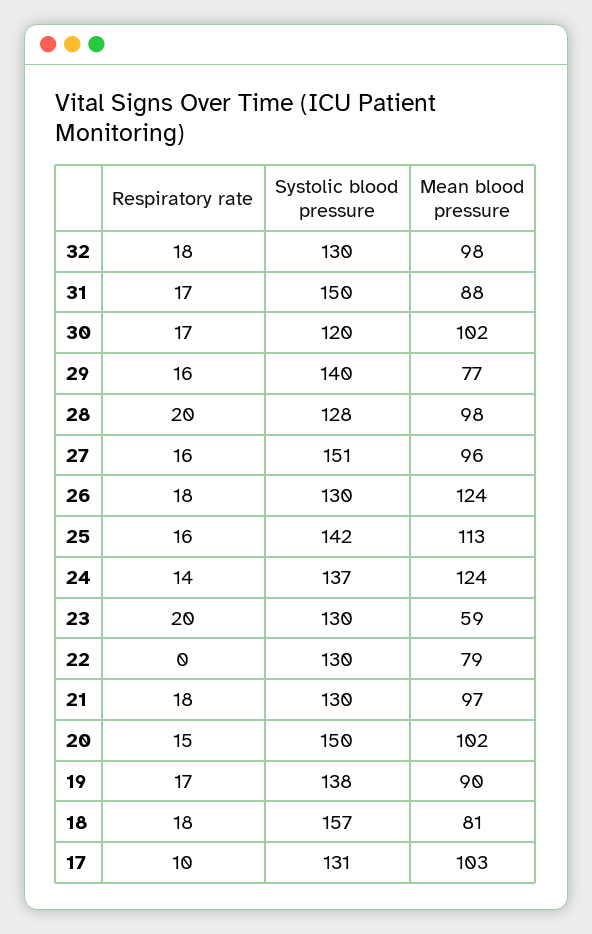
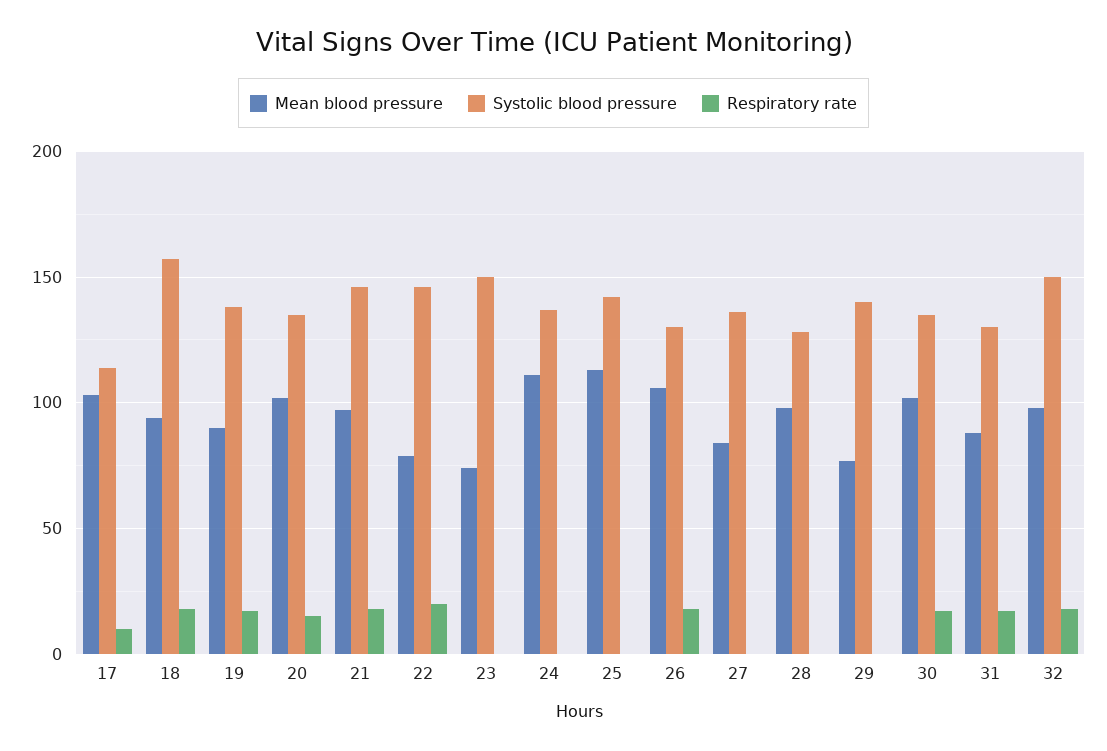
  {
    "Respiratory rate": {
      "32": 18,
      "31": 17,
      "30": 17,
-     "29": 16,
+     "29": 0,
-     "28": 20,
+     "28": 0,
-     "27": 16,
+     "27": 0,
      "26": 18,
-     "25": 16,
+     "25": 0,
-     "24": 14,
+     "24": 0,
-     "23": 20,
+     "23": 0,
-     "22": 0,
+     "22": 20,
      "21": 18,
      "20": 15,
      "19": 17,
      "18": 18,
      "17": 10
    },
    "Systolic blood pressure": {
-     "32": 130,
+     "32": 150,
-     "31": 150,
+     "31": 130,
-     "30": 120,
+     "30": 135,
      "29": 140,
      "28": 128,
-     "27": 151,
+     "27": 135,
      "26": 130,
      "25": 142,
      "24": 137,
-     "23": 130,
+     "23": 150,
-     "22": 130,
+     "22": 145,
-     "21": 130,
+     "21": 145,
-     "20": 150,
+     "20": 135,
      "19": 138,
      "18": 157,
-     "17": 131
+     "17": 115
    },
    "Mean blood pressure": {
      "32": 98,
      "31": 88,
      "30": 102,
      "29": 77,
      "28": 98,
-     "27": 96,
+     "27": 85,
-     "26": 124,
+     "26": 105,
      "25": 113,
-     "24": 124,
+     "24": 110,
-     "23": 59,
+     "23": 75,
      "22": 79,
      "21": 97,
      "20": 102,
      "19": 90,
-     "18": 81,
+     "18": 95,
      "17": 103
    }
  }

